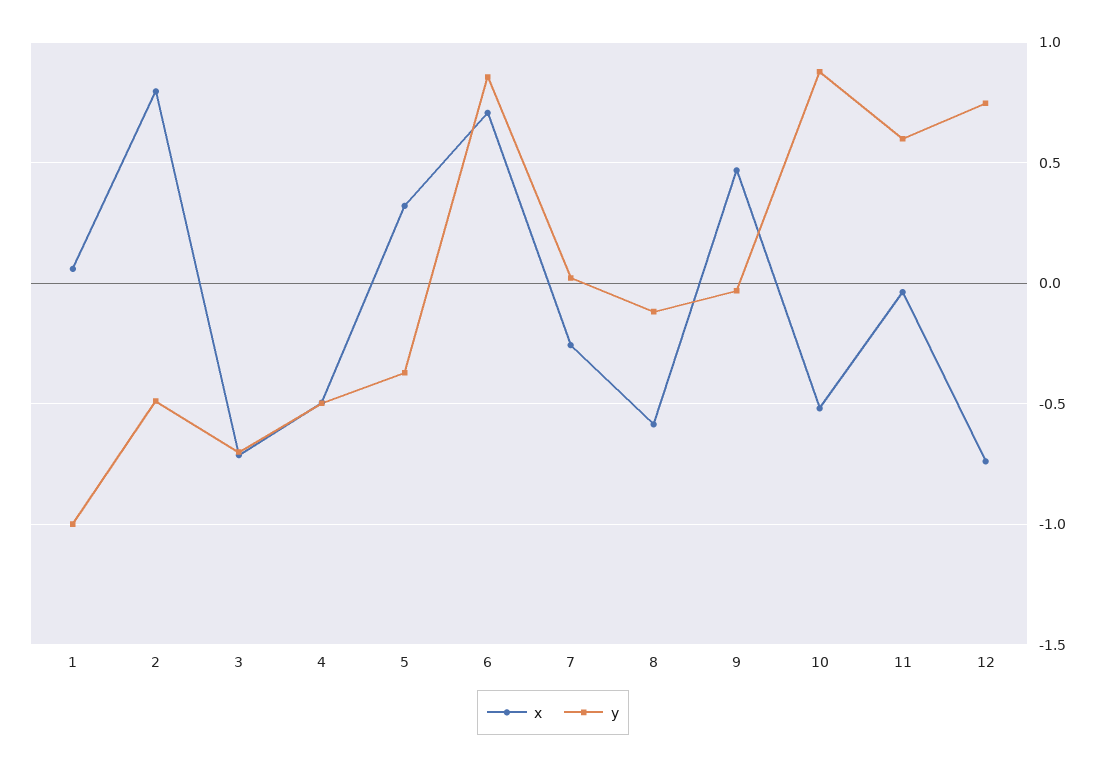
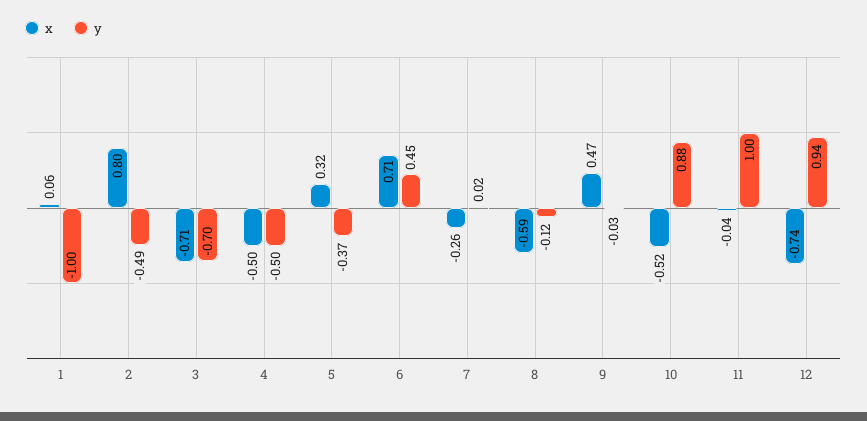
  {
    "x": {
      "1": 0.06,
      "2": 0.8,
      "3": -0.71,
      "4": -0.5,
      "5": 0.32,
      "6": 0.71,
      "7": -0.26,
      "8": -0.59,
      "9": 0.47,
      "10": -0.52,
      "11": -0.04,
      "12": -0.74
    },
    "y": {
      "1": -1,
      "2": -0.49,
      "3": -0.7,
      "4": -0.5,
      "5": -0.37,
-     "6": 0.85,
+     "6": 0.45,
      "7": 0.02,
      "8": -0.12,
      "9": -0.03,
      "10": 0.88,
-     "11": 0.6,
+     "11": 1,
-     "12": 0.75
+     "12": 0.94
    }
  }

